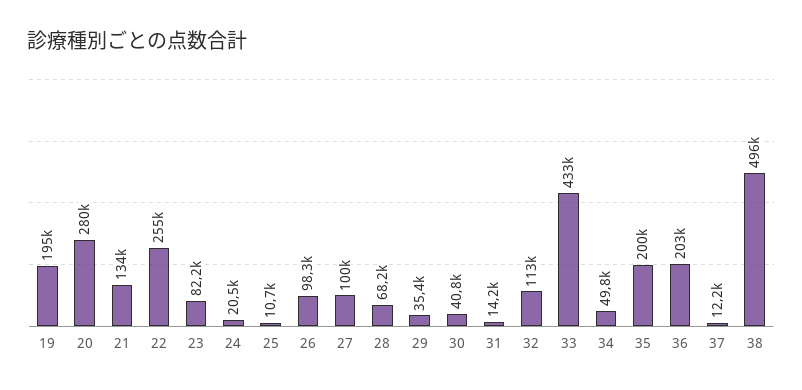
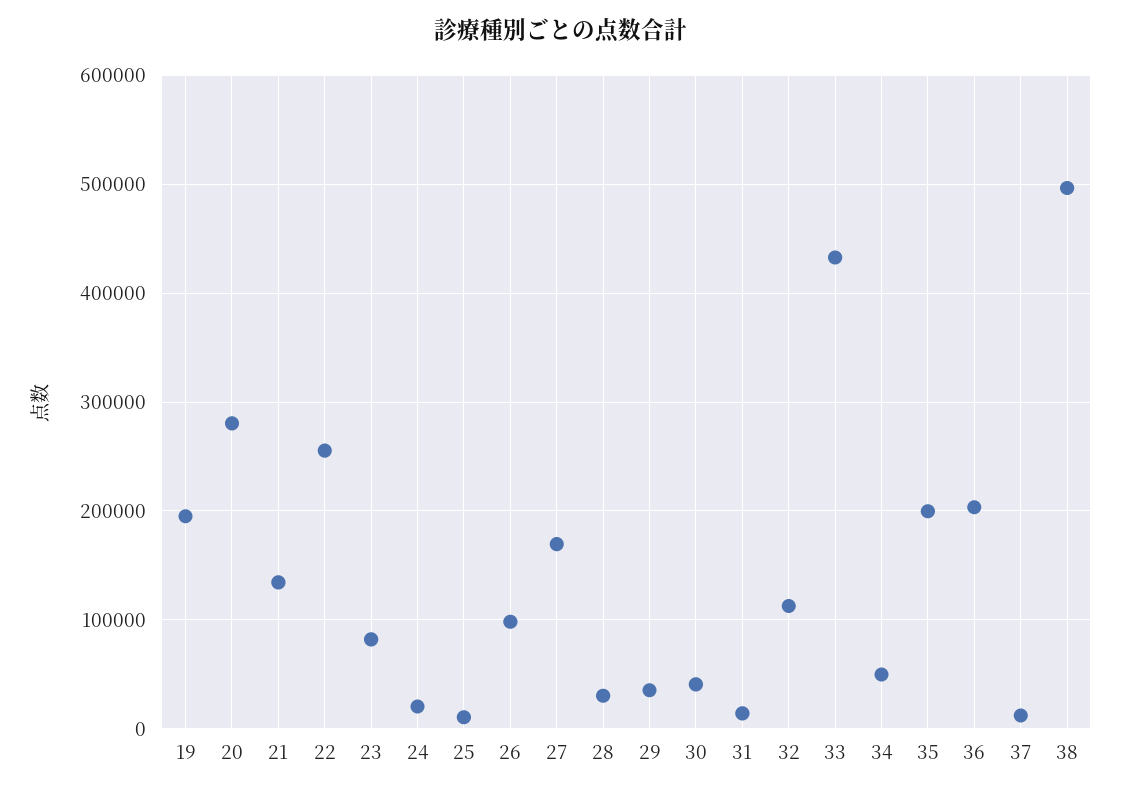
  {
    "19": 195000,
    "20": 280000,
    "21": 134000,
    "22": 255000,
    "23": 82200,
    "24": 20500,
    "25": 10700,
    "26": 98300,
-   "27": 100000,
+   "27": 170000,
-   "28": 68200,
+   "28": 30000,
    "29": 35400,
    "30": 40800,
    "31": 14200,
    "32": 113000,
    "33": 433000,
    "34": 49800,
    "35": 200000,
    "36": 203000,
    "37": 12200,
    "38": 496000
  }

